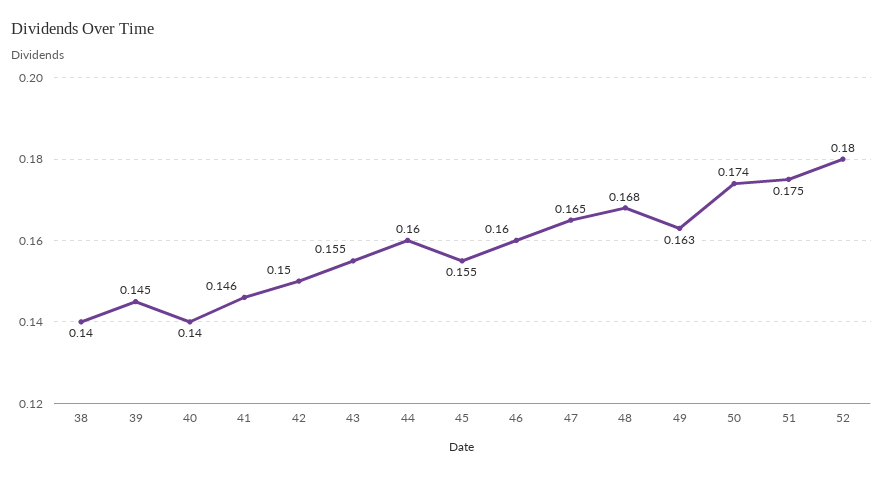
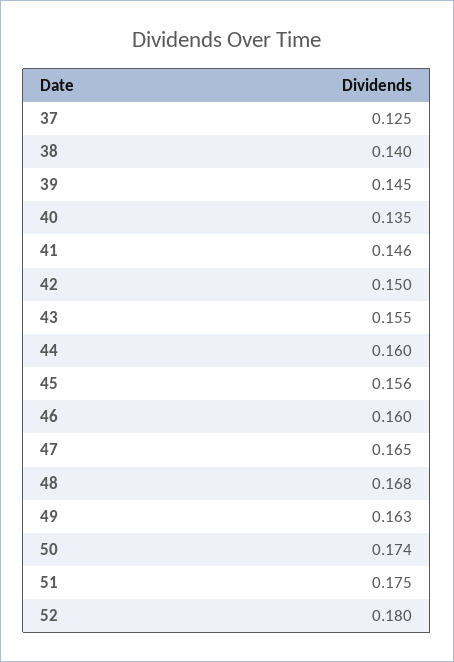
  {
    "38": 0.14,
    "39": 0.145,
-   "40": 0.14,
+   "40": 0.135,
    "41": 0.146,
    "42": 0.15,
    "43": 0.155,
    "44": 0.16,
-   "45": 0.155,
+   "45": 0.156,
    "46": 0.16,
    "47": 0.165,
    "48": 0.168,
    "49": 0.163,
    "50": 0.174,
    "51": 0.175,
-   "52": 0.18
+   "52": 0.18,
+   "37": 0.125
  }

